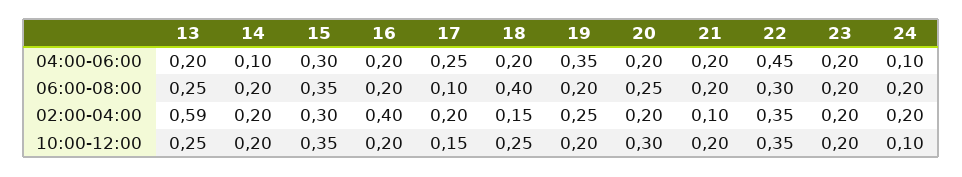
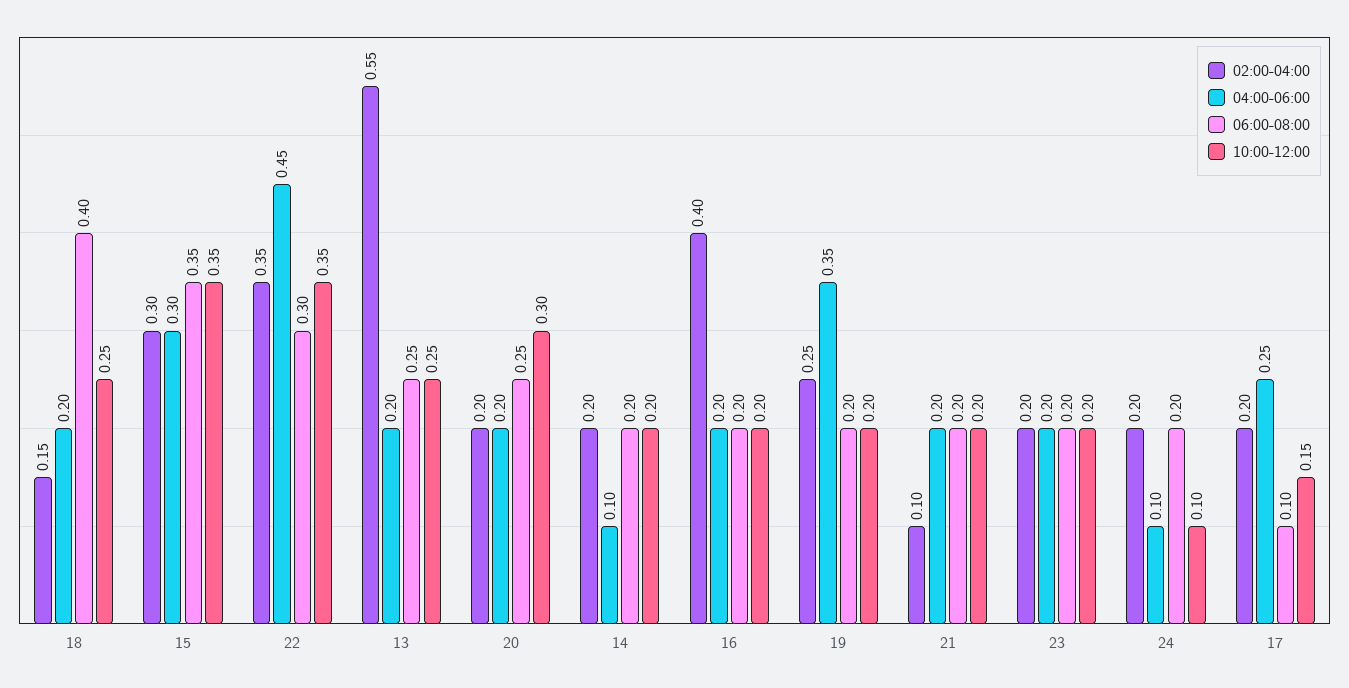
  {
    "04:00-06:00": {
      "13": 0.2,
      "14": 0.1,
      "15": 0.3,
      "16": 0.2,
      "17": 0.25,
      "18": 0.2,
      "19": 0.35,
      "20": 0.2,
      "21": 0.2,
      "22": 0.45,
      "23": 0.2,
      "24": 0.1
    },
    "06:00-08:00": {
      "13": 0.25,
      "14": 0.2,
      "15": 0.35,
      "16": 0.2,
      "17": 0.1,
      "18": 0.4,
      "19": 0.2,
      "20": 0.25,
      "21": 0.2,
      "22": 0.3,
      "23": 0.2,
      "24": 0.2
    },
    "02:00-04:00": {
-     "13": 0.59,
+     "13": 0.55,
      "14": 0.2,
      "15": 0.3,
      "16": 0.4,
      "17": 0.2,
      "18": 0.15,
      "19": 0.25,
      "20": 0.2,
      "21": 0.1,
      "22": 0.35,
      "23": 0.2,
      "24": 0.2
    },
    "10:00-12:00": {
      "13": 0.25,
      "14": 0.2,
      "15": 0.35,
      "16": 0.2,
      "17": 0.15,
      "18": 0.25,
      "19": 0.2,
      "20": 0.3,
      "21": 0.2,
      "22": 0.35,
      "23": 0.2,
      "24": 0.1
    }
  }

